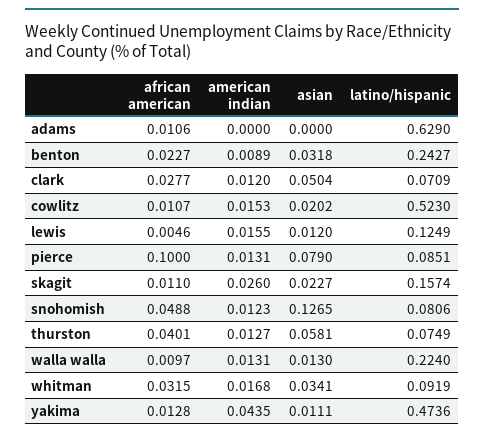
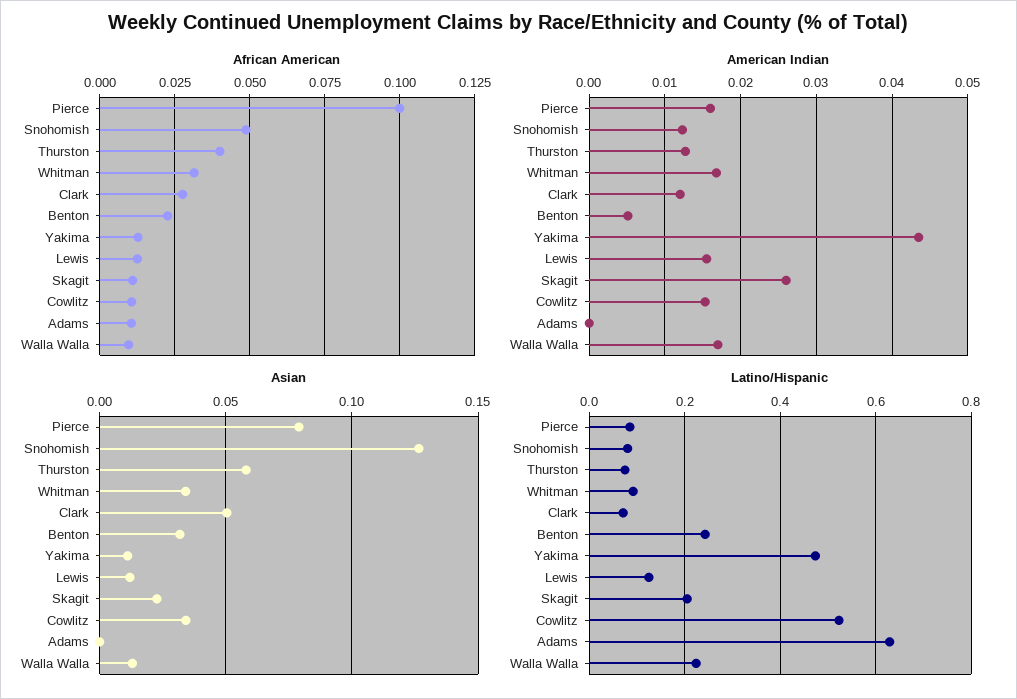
  {
    "african american": {
      "adams": 0.0106,
      "benton": 0.0227,
      "clark": 0.0277,
      "cowlitz": 0.0107,
-     "lewis": 0.0046,
+     "lewis": 0.0125,
      "pierce": 0.1,
      "skagit": 0.011,
      "snohomish": 0.0488,
      "thurston": 0.0401,
      "walla walla": 0.0097,
      "whitman": 0.0315,
      "yakima": 0.0128
    },
    "american indian": {
      "adams": 0,
-     "benton": 0.0089,
+     "benton": 0.005,
      "clark": 0.012,
      "cowlitz": 0.0153,
      "lewis": 0.0155,
-     "pierce": 0.0131,
+     "pierce": 0.016,
      "skagit": 0.026,
      "snohomish": 0.0123,
      "thurston": 0.0127,
-     "walla walla": 0.0131,
+     "walla walla": 0.017,
      "whitman": 0.0168,
      "yakima": 0.0435
    },
    "asian": {
      "adams": 0,
      "benton": 0.0318,
      "clark": 0.0504,
-     "cowlitz": 0.0202,
+     "cowlitz": 0.035,
      "lewis": 0.012,
      "pierce": 0.079,
      "skagit": 0.0227,
      "snohomish": 0.1265,
      "thurston": 0.0581,
      "walla walla": 0.013,
      "whitman": 0.0341,
      "yakima": 0.0111
    },
    "latino/hispanic": {
      "adams": 0.629,
      "benton": 0.2427,
      "clark": 0.0709,
      "cowlitz": 0.523,
      "lewis": 0.1249,
      "pierce": 0.0851,
-     "skagit": 0.1574,
+     "skagit": 0.2,
      "snohomish": 0.0806,
      "thurston": 0.0749,
      "walla walla": 0.224,
      "whitman": 0.0919,
      "yakima": 0.4736
    }
  }

